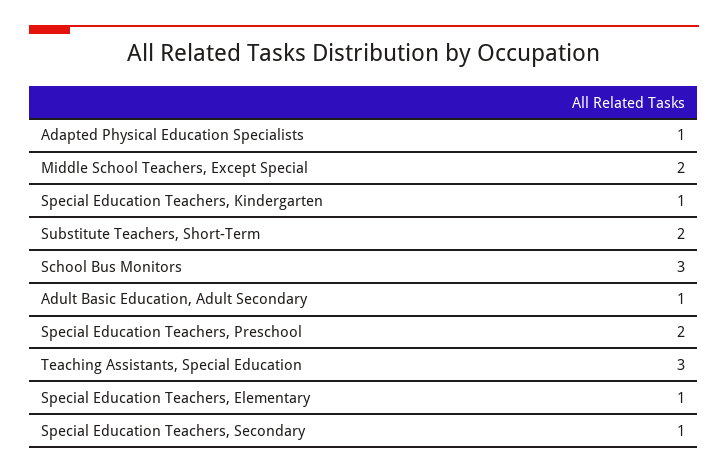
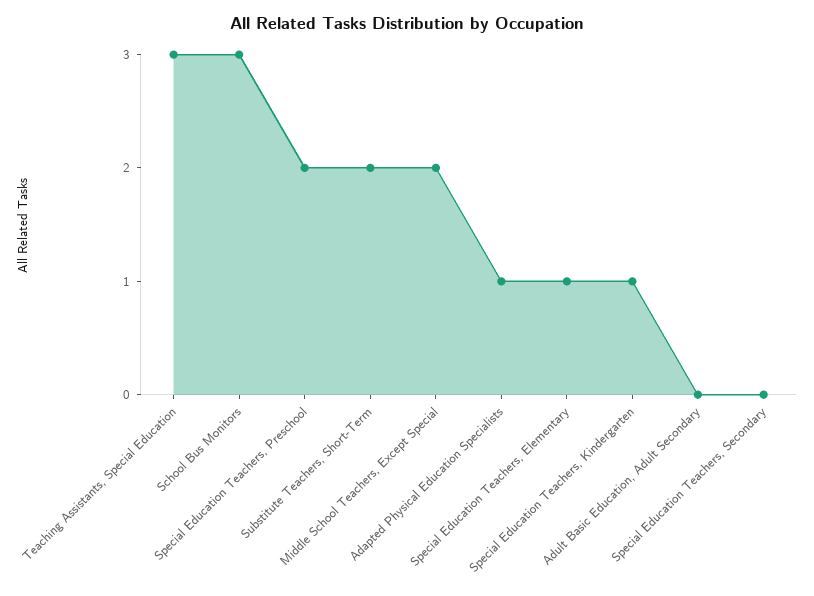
  {
    "Adapted Physical Education Specialists": 1,
    "Middle School Teachers, Except Special": 2,
    "Special Education Teachers, Kindergarten": 1,
    "Substitute Teachers, Short-Term": 2,
    "School Bus Monitors": 3,
-   "Adult Basic Education, Adult Secondary": 1,
+   "Adult Basic Education, Adult Secondary": 0,
    "Special Education Teachers, Preschool": 2,
    "Teaching Assistants, Special Education": 3,
    "Special Education Teachers, Elementary": 1,
-   "Special Education Teachers, Secondary": 1
+   "Special Education Teachers, Secondary": 0
  }

